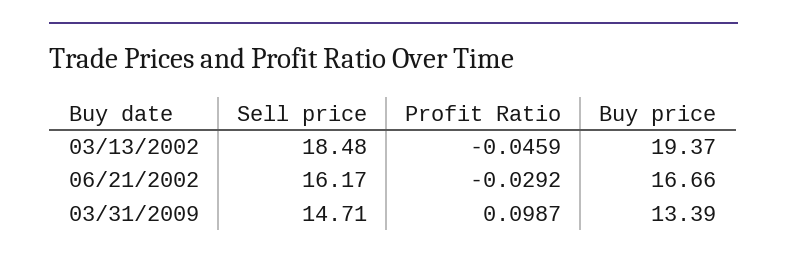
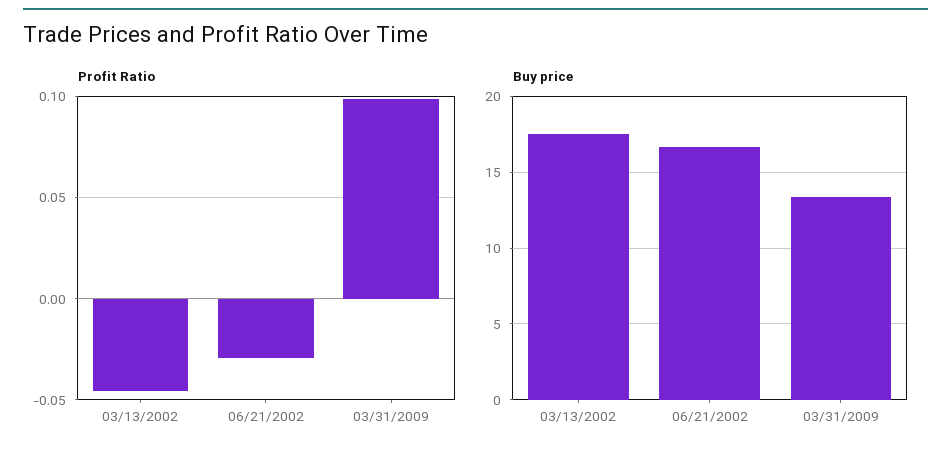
  {
-   "Sell price": {
-     "03/13/2002": 18.48,
-     "06/21/2002": 16.17,
-     "03/31/2009": 14.71
-   },
    "Profit Ratio": {
      "03/13/2002": -0.0459,
      "06/21/2002": -0.0292,
      "03/31/2009": 0.0987
    },
    "Buy price": {
-     "03/13/2002": 19.37,
+     "03/13/2002": 17.5,
      "06/21/2002": 16.66,
      "03/31/2009": 13.39
    }
  }

